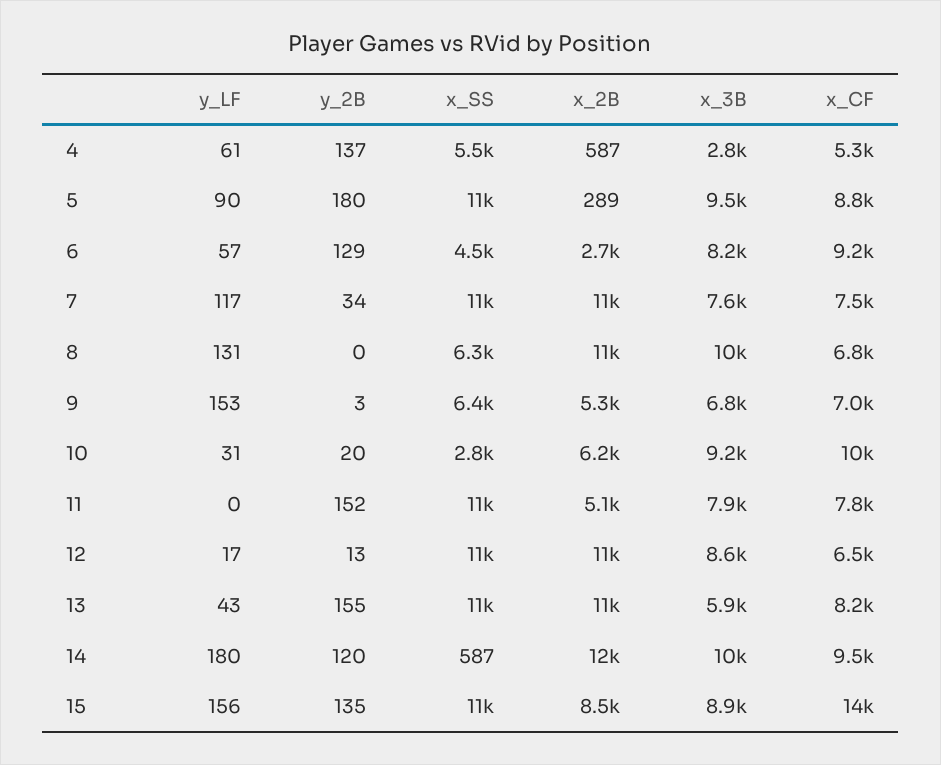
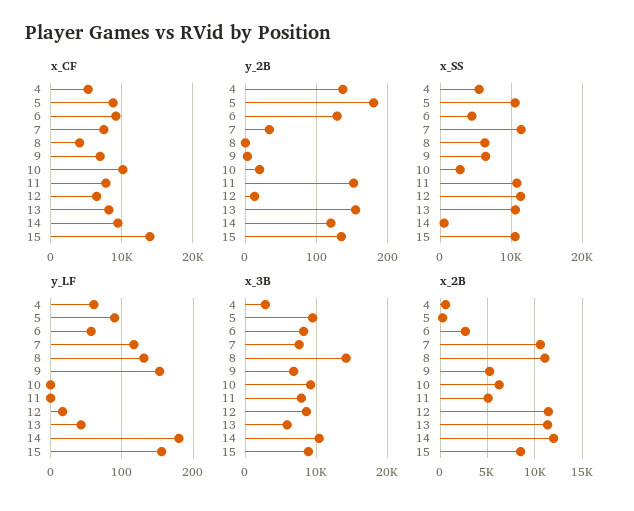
  {
    "y_LF": {
      "4": 61,
      "5": 90,
      "6": 57,
      "7": 117,
      "8": 131,
      "9": 153,
-     "10": 31,
+     "10": 0,
      "11": 0,
      "12": 17,
      "13": 43,
      "14": 180,
      "15": 156
    },
    "y_2B": {
      "4": 137,
      "5": 180,
      "6": 129,
      "7": 34,
      "8": 0,
      "9": 3,
      "10": 20,
      "11": 152,
      "12": 13,
      "13": 155,
      "14": 120,
      "15": 135
    },
    "x_SS": {
      "4": 5500,
      "5": 11000,
      "6": 4500,
      "7": 11000,
      "8": 6300,
      "9": 6400,
      "10": 2800,
      "11": 11000,
      "12": 11000,
      "13": 11000,
      "14": 587,
      "15": 11000
    },
    "x_2B": {
      "4": 587,
      "5": 289,
      "6": 2700,
      "7": 11000,
      "8": 11000,
      "9": 5300,
      "10": 6200,
      "11": 5100,
      "12": 11000,
      "13": 11000,
      "14": 12000,
      "15": 8500
    },
    "x_3B": {
      "4": 2800,
      "5": 9500,
      "6": 8200,
      "7": 7600,
-     "8": 10000,
+     "8": 14000,
      "9": 6800,
      "10": 9200,
      "11": 7900,
      "12": 8600,
      "13": 5900,
      "14": 10000,
      "15": 8900
    },
    "x_CF": {
      "4": 5300,
      "5": 8800,
      "6": 9200,
      "7": 7500,
-     "8": 6800,
+     "8": 4000,
      "9": 7000,
      "10": 10000,
      "11": 7800,
      "12": 6500,
      "13": 8200,
      "14": 9500,
      "15": 14000
    }
  }

